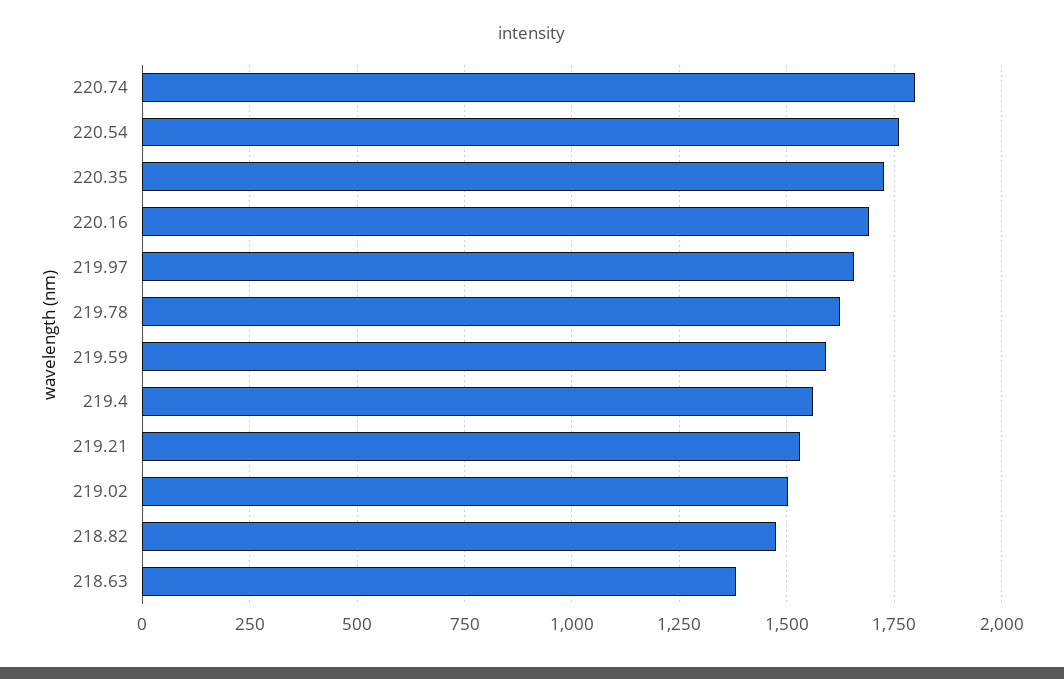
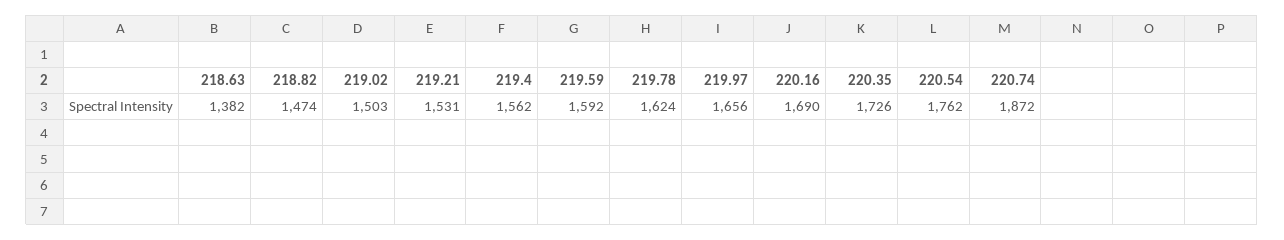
  {
-   "220.74": 1800,
+   "220.74": 1872,
    "220.54": 1762,
    "220.35": 1726,
    "220.16": 1690,
    "219.97": 1656,
    "219.78": 1624,
    "219.59": 1592,
    "219.4": 1562,
    "219.21": 1531,
    "219.02": 1503,
    "218.82": 1474,
    "218.63": 1382
  }

